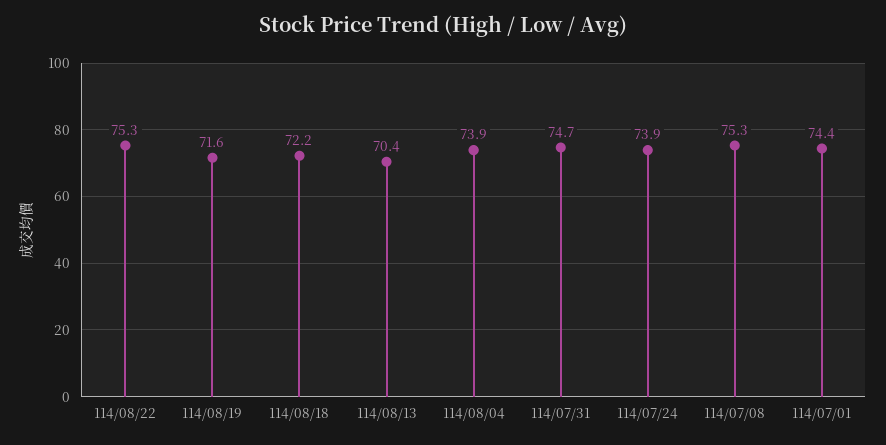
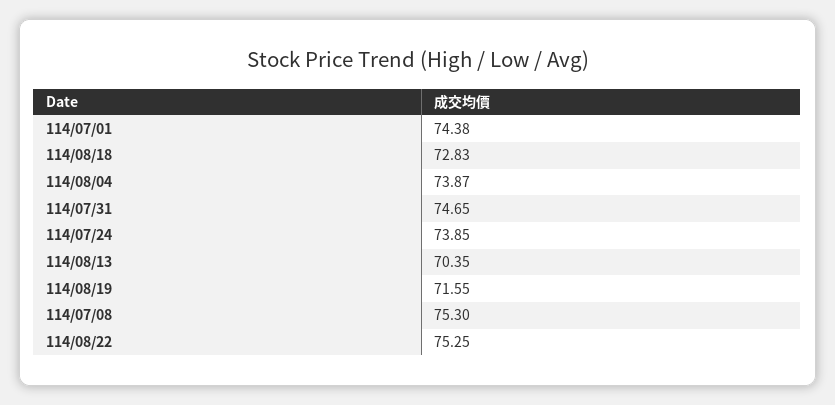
  {
    "114/08/22": 75.25,
    "114/08/19": 71.55,
-   "114/08/18": 72.2,
+   "114/08/18": 72.83,
    "114/08/13": 70.35,
    "114/08/04": 73.87,
    "114/07/31": 74.65,
    "114/07/24": 73.85,
    "114/07/08": 75.3,
    "114/07/01": 74.38
  }

